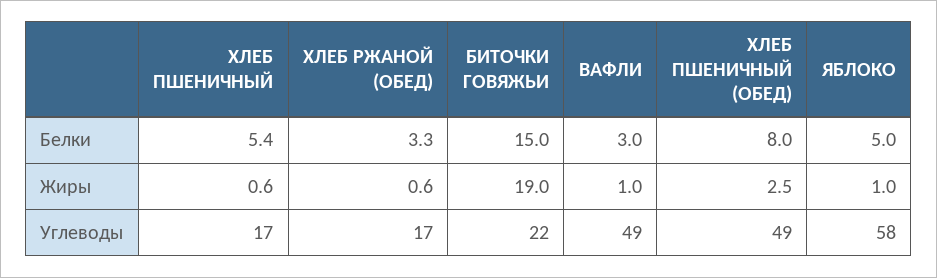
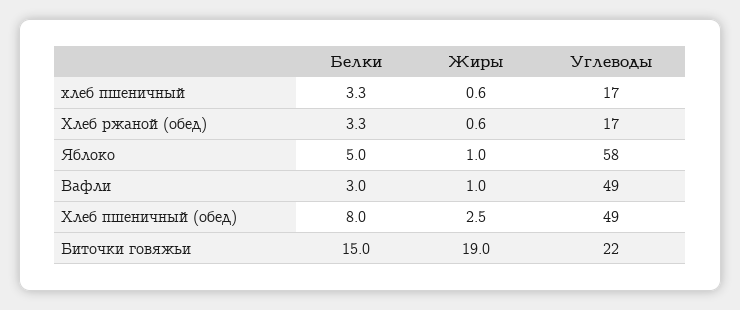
  {
    "ХЛЕБ ПШЕНИЧНЫЙ": {
-     "Белки": 5.4,
+     "Белки": 3.3,
      "Жиры": 0.6,
      "Углеводы": 17
    },
    "ХЛЕБ РЖАНОЙ (ОБЕД)": {
      "Белки": 3.3,
      "Жиры": 0.6,
      "Углеводы": 17
    },
    "БИТОЧКИ ГОВЯЖЬИ": {
      "Белки": 15,
      "Жиры": 19,
      "Углеводы": 22
    },
    "ВАФЛИ": {
      "Белки": 3,
      "Жиры": 1,
      "Углеводы": 49
    },
    "ХЛЕБ ПШЕНИЧНЫЙ (ОБЕД)": {
      "Белки": 8,
      "Жиры": 2.5,
      "Углеводы": 49
    },
    "ЯБЛОКО": {
      "Белки": 5,
      "Жиры": 1,
      "Углеводы": 58
    }
  }

